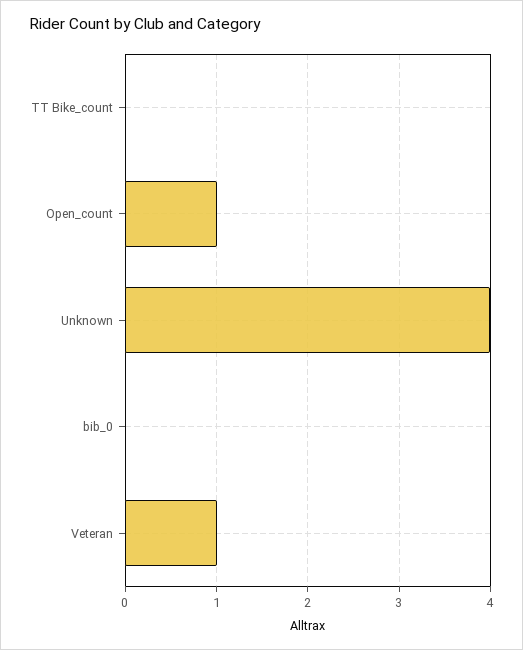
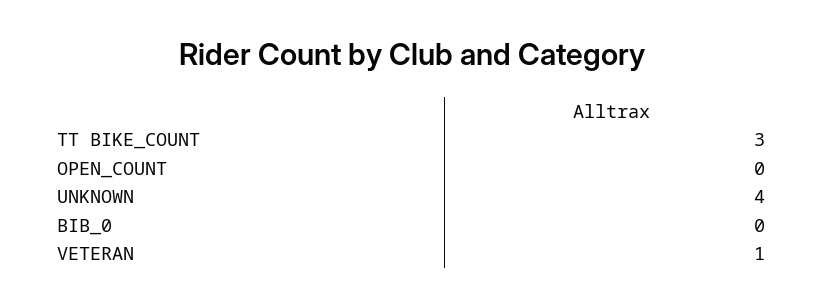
  {
-   "TT Bike_count": 0,
+   "TT Bike_count": 3,
-   "Open_count": 1,
+   "Open_count": 0,
    "Unknown": 4,
    "bib_0": 0,
    "Veteran": 1
  }

